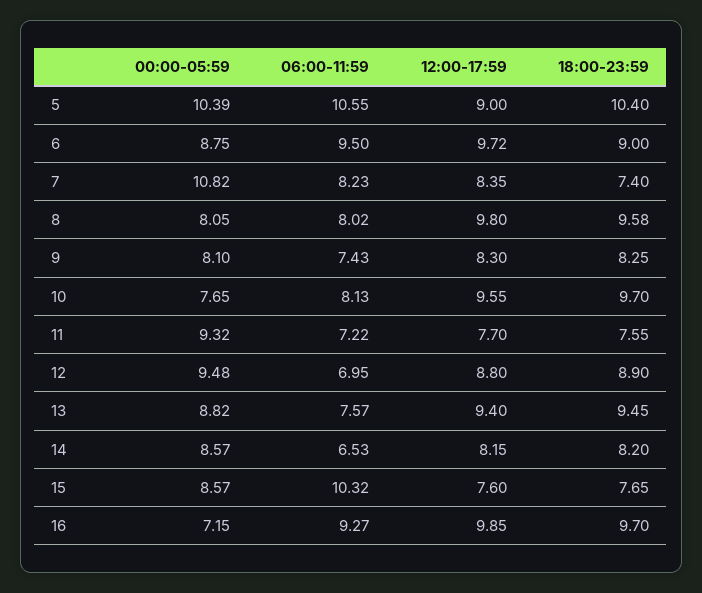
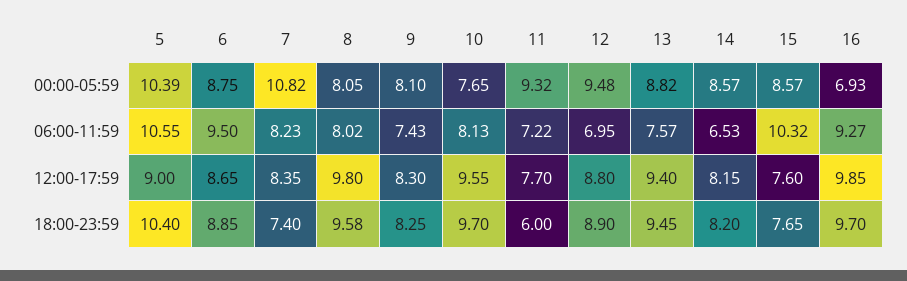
  {
    "00:00-05:59": {
      "5": 10.39,
      "6": 8.75,
      "7": 10.82,
      "8": 8.05,
      "9": 8.1,
      "10": 7.65,
      "11": 9.32,
      "12": 9.48,
      "13": 8.82,
      "14": 8.57,
      "15": 8.57,
-     "16": 7.15
+     "16": 6.93
    },
    "06:00-11:59": {
      "5": 10.55,
      "6": 9.5,
      "7": 8.23,
      "8": 8.02,
      "9": 7.43,
      "10": 8.13,
      "11": 7.22,
      "12": 6.95,
      "13": 7.57,
      "14": 6.53,
      "15": 10.32,
      "16": 9.27
    },
    "12:00-17:59": {
      "5": 9,
-     "6": 9.72,
+     "6": 8.65,
      "7": 8.35,
      "8": 9.8,
      "9": 8.3,
      "10": 9.55,
      "11": 7.7,
      "12": 8.8,
      "13": 9.4,
      "14": 8.15,
      "15": 7.6,
      "16": 9.85
    },
    "18:00-23:59": {
      "5": 10.4,
-     "6": 9,
+     "6": 8.85,
      "7": 7.4,
      "8": 9.58,
      "9": 8.25,
      "10": 9.7,
-     "11": 7.55,
+     "11": 6,
      "12": 8.9,
      "13": 9.45,
      "14": 8.2,
      "15": 7.65,
      "16": 9.7
    }
  }

